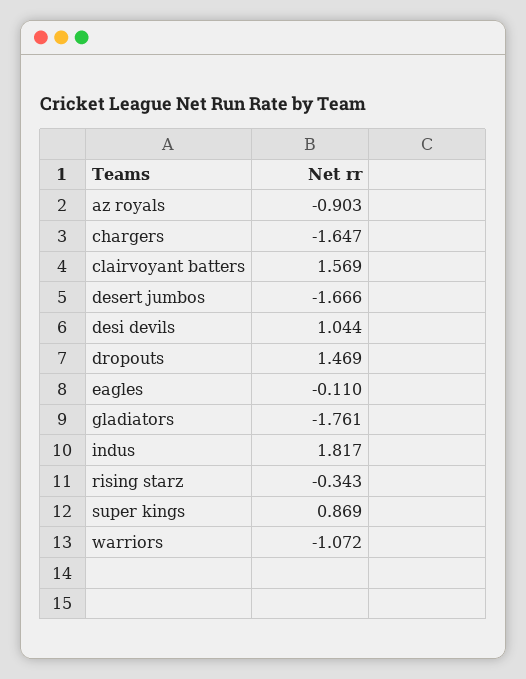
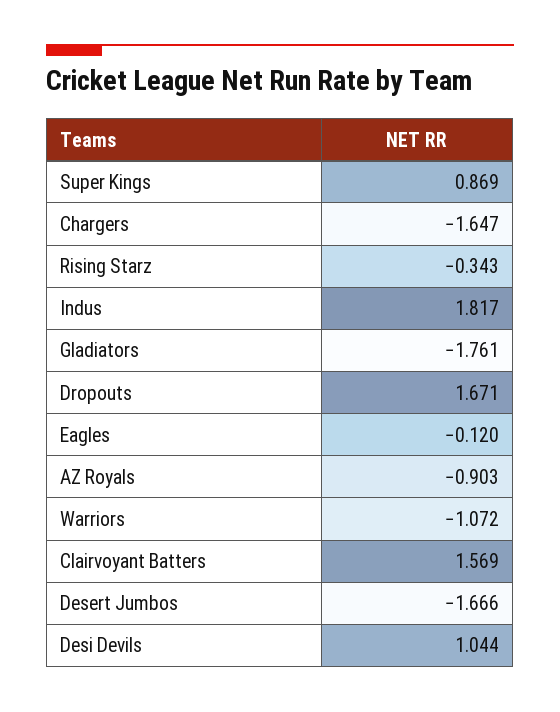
  {
    "az royals": -0.903,
    "chargers": -1.647,
    "clairvoyant batters": 1.569,
    "desert jumbos": -1.666,
    "desi devils": 1.044,
-   "dropouts": 1.469,
+   "dropouts": 1.671,
-   "eagles": -0.11,
+   "eagles": -0.12,
    "gladiators": -1.761,
    "indus": 1.817,
    "rising starz": -0.343,
    "super kings": 0.869,
    "warriors": -1.072
  }

